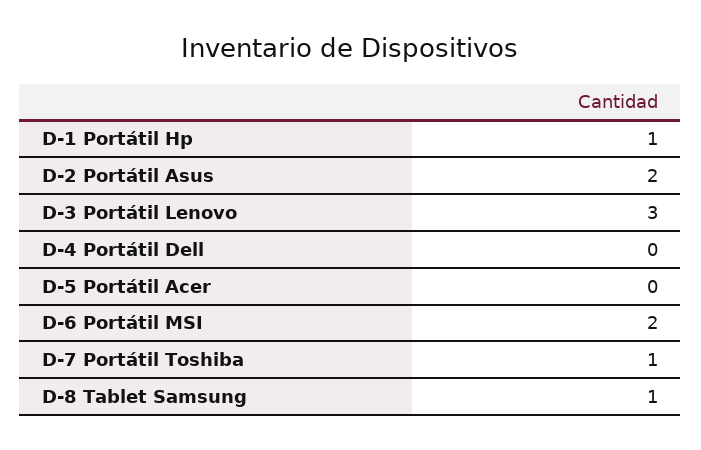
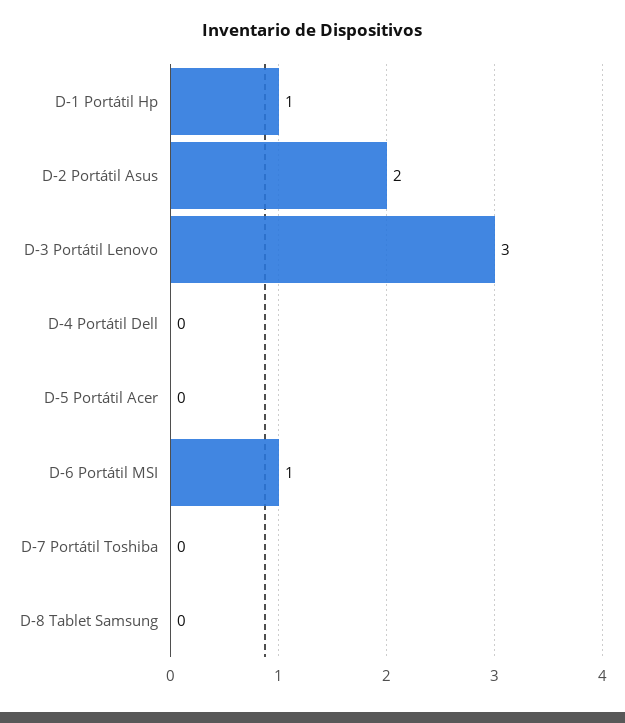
  {
    "D-1 Portátil Hp": 1,
    "D-2 Portátil Asus": 2,
    "D-3 Portátil Lenovo": 3,
    "D-4 Portátil Dell": 0,
    "D-5 Portátil Acer": 0,
-   "D-6 Portátil MSI": 2,
+   "D-6 Portátil MSI": 1,
-   "D-7 Portátil Toshiba": 1,
+   "D-7 Portátil Toshiba": 0,
-   "D-8 Tablet Samsung": 1
+   "D-8 Tablet Samsung": 0
  }

